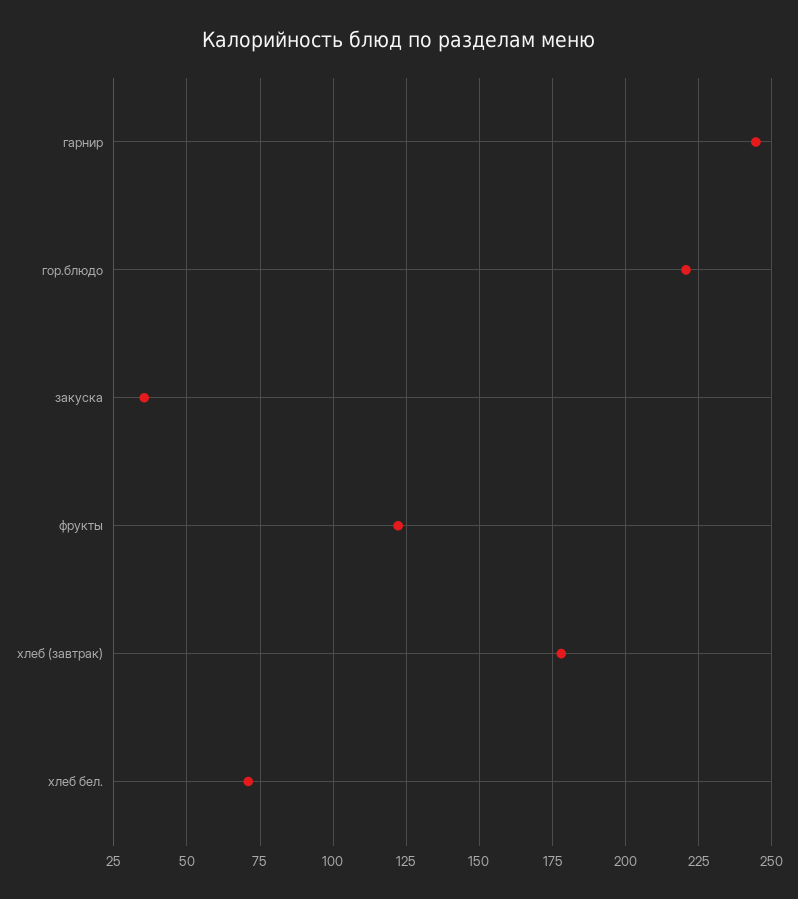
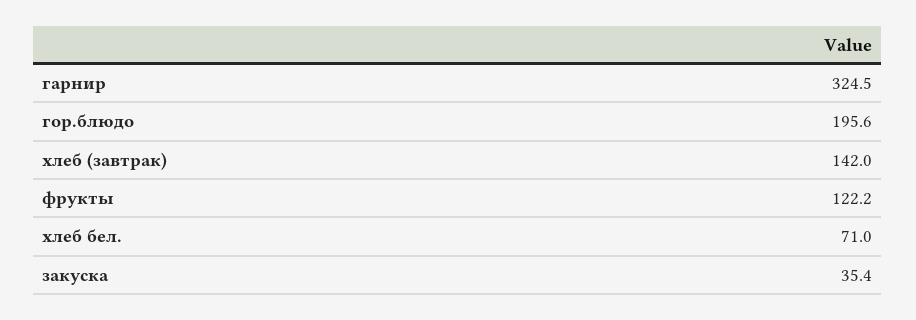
  {
-   "гарнир": 245,
+   "гарнир": 324.5,
-   "гор.блюдо": 220,
+   "гор.блюдо": 195.6,
    "закуска": 35.4,
    "фрукты": 122.2,
-   "хлеб (завтрак)": 177.5,
+   "хлеб (завтрак)": 142,
    "хлеб бел.": 71
  }

